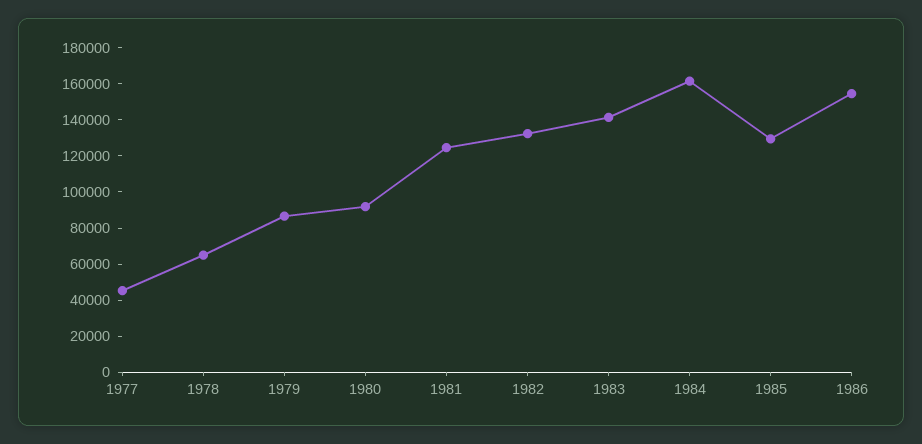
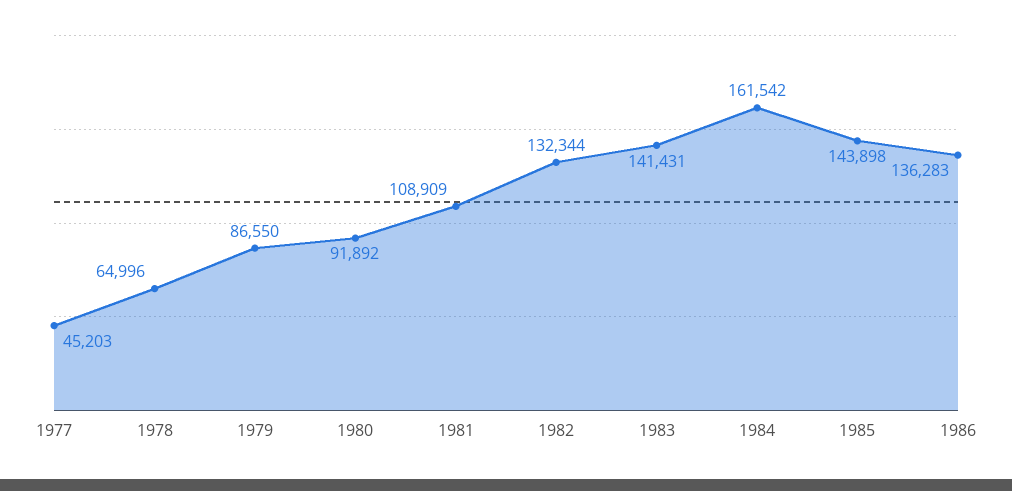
  {
    "1977": 45203,
    "1978": 64996,
    "1979": 86550,
    "1980": 91892,
-   "1981": 125000,
+   "1981": 108909,
    "1982": 132344,
    "1983": 141431,
    "1984": 161542,
-   "1985": 130000,
+   "1985": 143898,
-   "1986": 155000
+   "1986": 136283
  }

